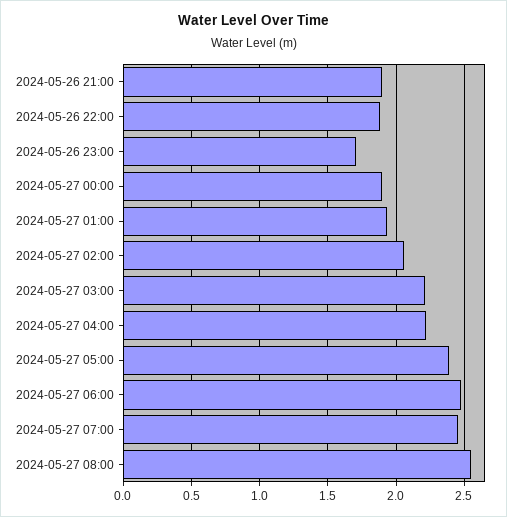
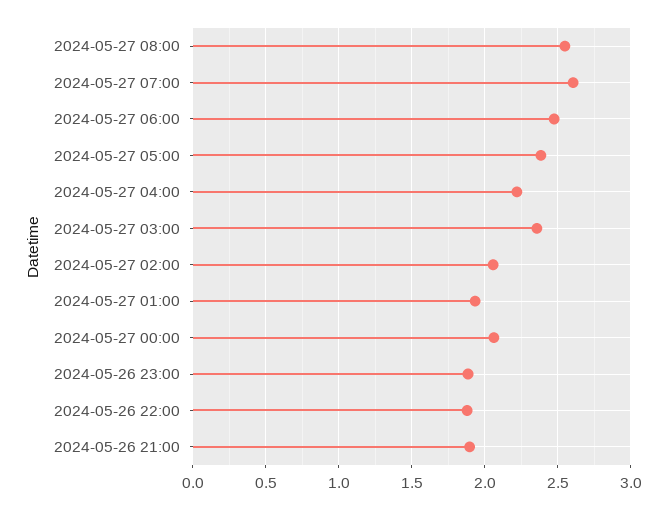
  {
    "2024-05-26 21:00": 1.9,
    "2024-05-26 22:00": 1.9,
-   "2024-05-26 23:00": 1.7,
+   "2024-05-26 23:00": 1.9,
-   "2024-05-27 00:00": 1.9,
+   "2024-05-27 00:00": 2.05,
    "2024-05-27 01:00": 1.95,
    "2024-05-27 02:00": 2.05,
-   "2024-05-27 03:00": 2.2,
+   "2024-05-27 03:00": 2.35,
    "2024-05-27 04:00": 2.2,
    "2024-05-27 05:00": 2.4,
    "2024-05-27 06:00": 2.5,
-   "2024-05-27 07:00": 2.45,
+   "2024-05-27 07:00": 2.6,
    "2024-05-27 08:00": 2.55
  }

